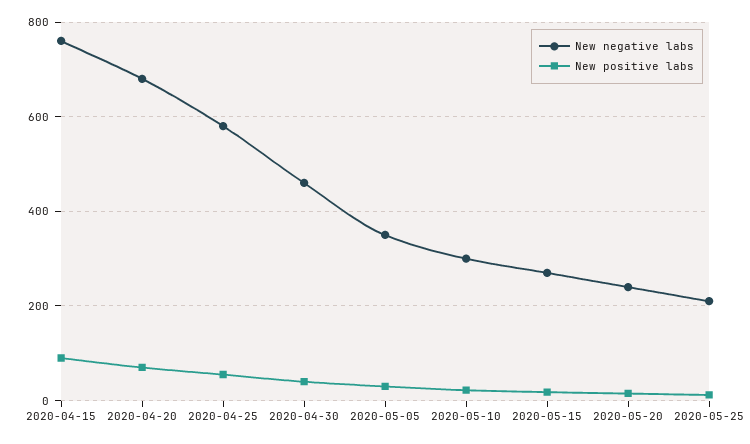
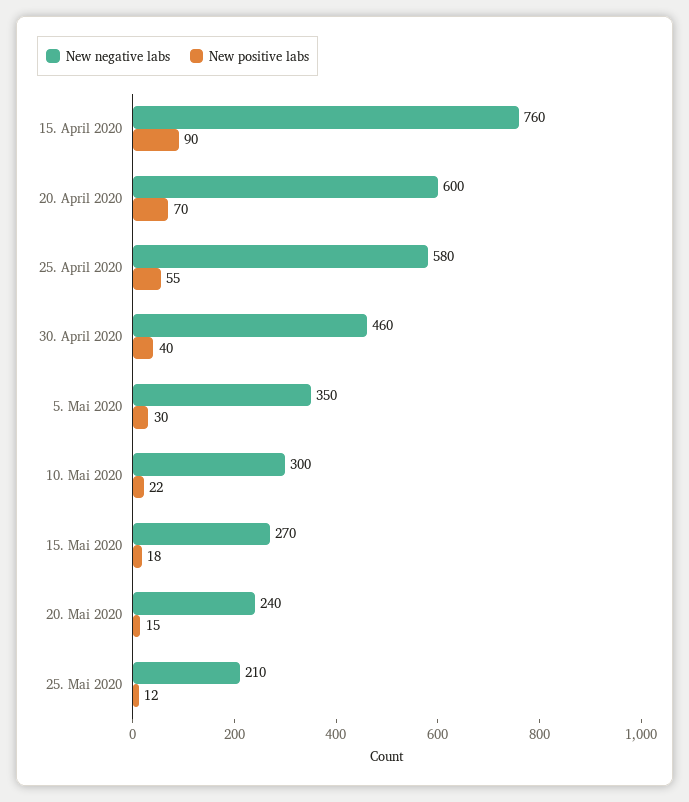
  {
    "New negative labs": {
      "2020-04-15": 760,
-     "2020-04-20": 680,
+     "2020-04-20": 600,
      "2020-04-25": 580,
      "2020-04-30": 460,
      "2020-05-05": 350,
      "2020-05-10": 300,
      "2020-05-15": 270,
      "2020-05-20": 240,
      "2020-05-25": 210
    },
    "New positive labs": {
      "2020-04-15": 90,
      "2020-04-20": 70,
      "2020-04-25": 55,
      "2020-04-30": 40,
      "2020-05-05": 30,
      "2020-05-10": 22,
      "2020-05-15": 18,
      "2020-05-20": 15,
      "2020-05-25": 12
    }
  }

